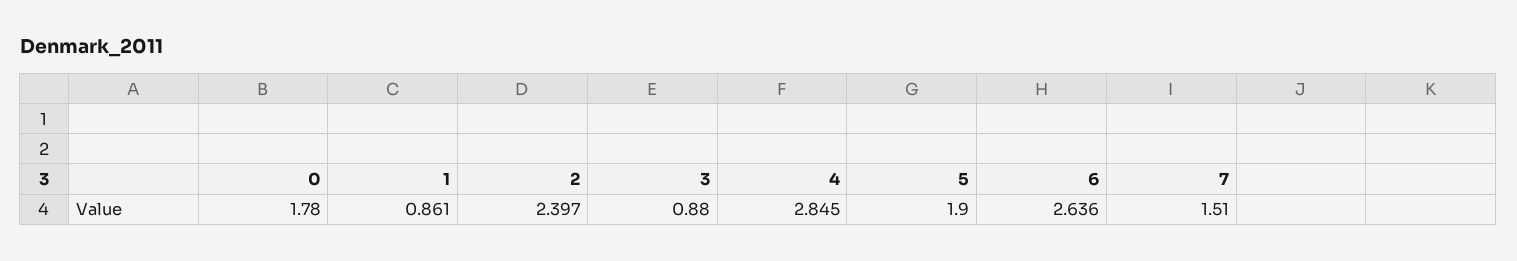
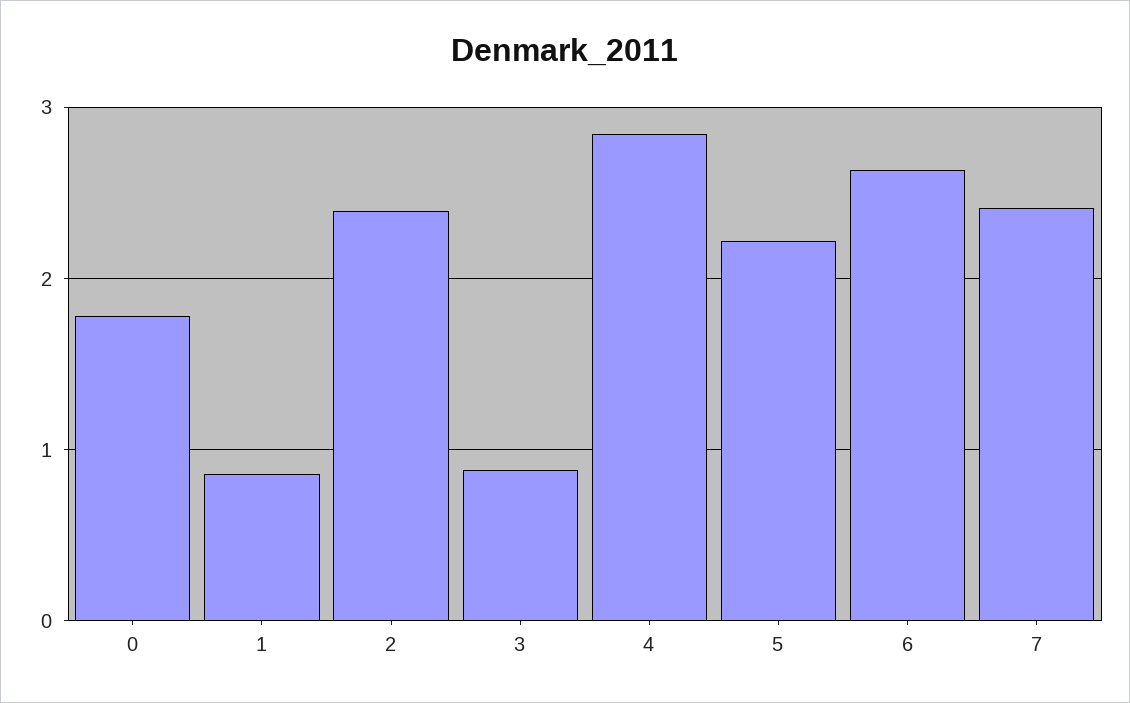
  {
    "0": 1.78,
    "1": 0.861,
    "2": 2.397,
    "3": 0.88,
    "4": 2.845,
-   "5": 1.9,
+   "5": 2.2,
    "6": 2.636,
-   "7": 1.51
+   "7": 2.4
  }

